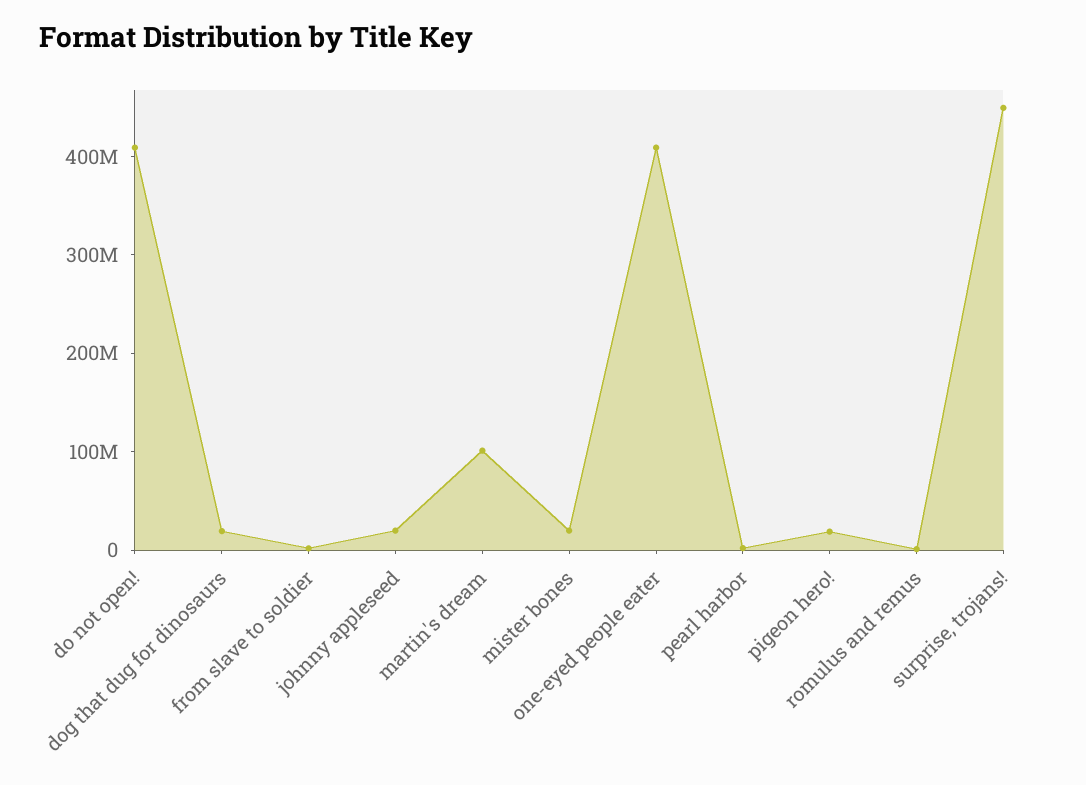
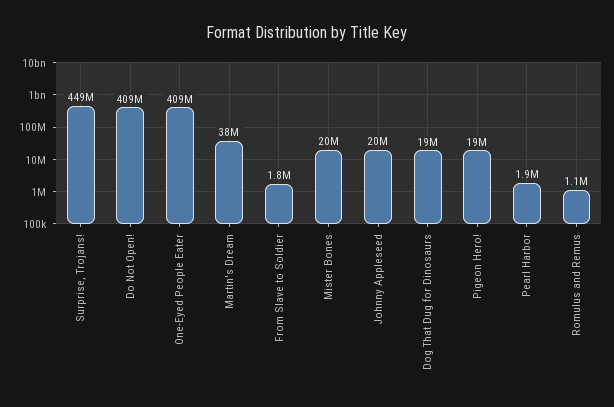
  {
    "do not open!": 409000000,
    "dog that dug for dinosaurs": 19000000,
    "from slave to soldier": 1800000,
    "johnny appleseed": 20000000,
-   "martin's dream": 100000000,
+   "martin's dream": 38000000,
    "mister bones": 20000000,
    "one-eyed people eater": 409000000,
    "pearl harbor": 1900000,
    "pigeon hero!": 19000000,
    "romulus and remus": 1100000,
    "surprise, trojans!": 449000000
  }

